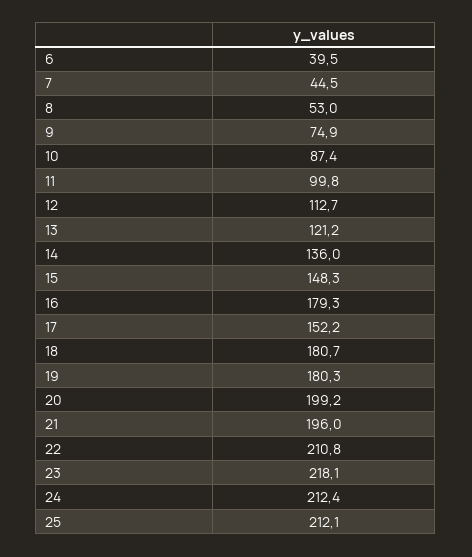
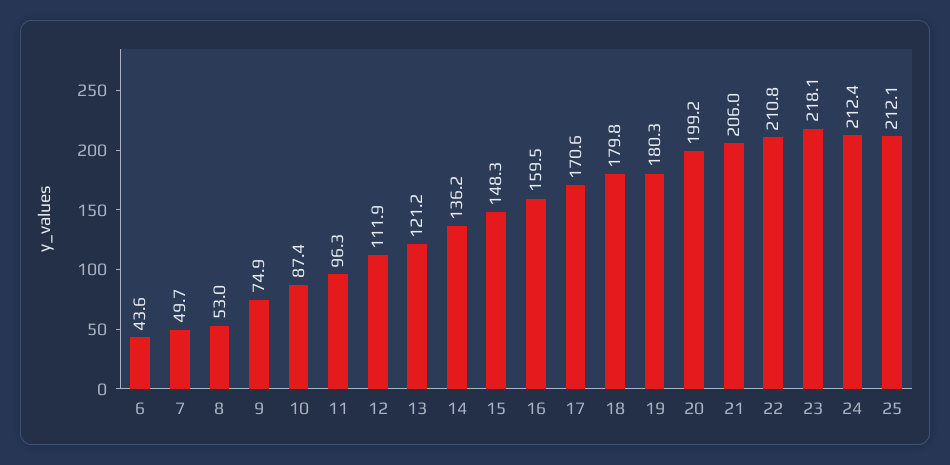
  {
-   "6": 39.5,
+   "6": 43.6,
-   "7": 44.5,
+   "7": 49.7,
    "8": 53,
    "9": 74.9,
    "10": 87.4,
-   "11": 99.8,
+   "11": 96.3,
-   "12": 112.7,
+   "12": 111.9,
    "13": 121.2,
-   "14": 136,
+   "14": 136.2,
    "15": 148.3,
-   "16": 179.3,
+   "16": 159.5,
-   "17": 152.2,
+   "17": 170.6,
-   "18": 180.7,
+   "18": 179.8,
    "19": 180.3,
    "20": 199.2,
-   "21": 196,
+   "21": 206,
    "22": 210.8,
    "23": 218.1,
    "24": 212.4,
    "25": 212.1
  }

